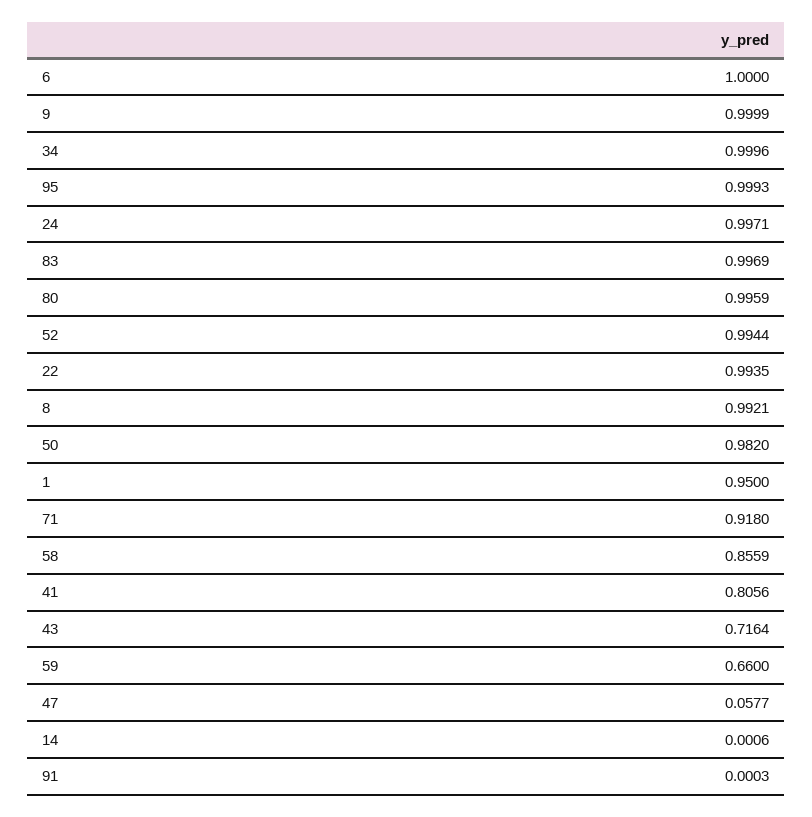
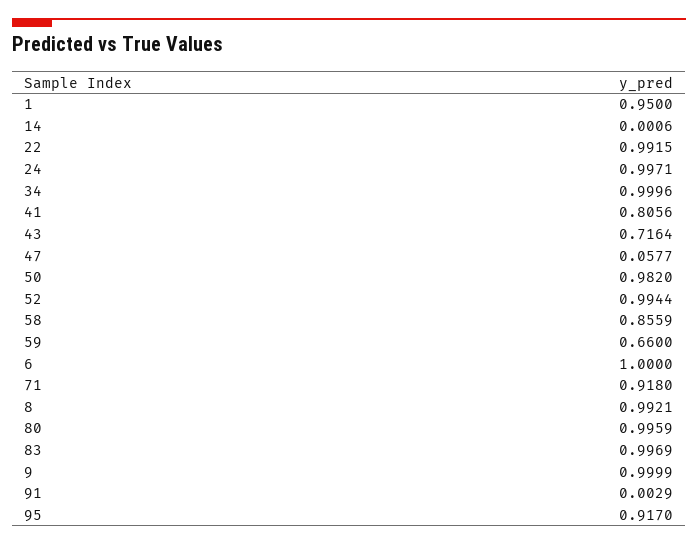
  {
    "6": 1,
    "9": 0.9999,
    "34": 0.9996,
-   "95": 0.9993,
+   "95": 0.917,
    "24": 0.9971,
    "83": 0.9969,
    "80": 0.9959,
    "52": 0.9944,
-   "22": 0.9935,
+   "22": 0.9915,
    "8": 0.9921,
    "50": 0.982,
    "1": 0.95,
    "71": 0.918,
    "58": 0.8559,
    "41": 0.8056,
    "43": 0.7164,
    "59": 0.66,
    "47": 0.0577,
    "14": 0.0006,
-   "91": 0.0003
+   "91": 0.0029
  }

